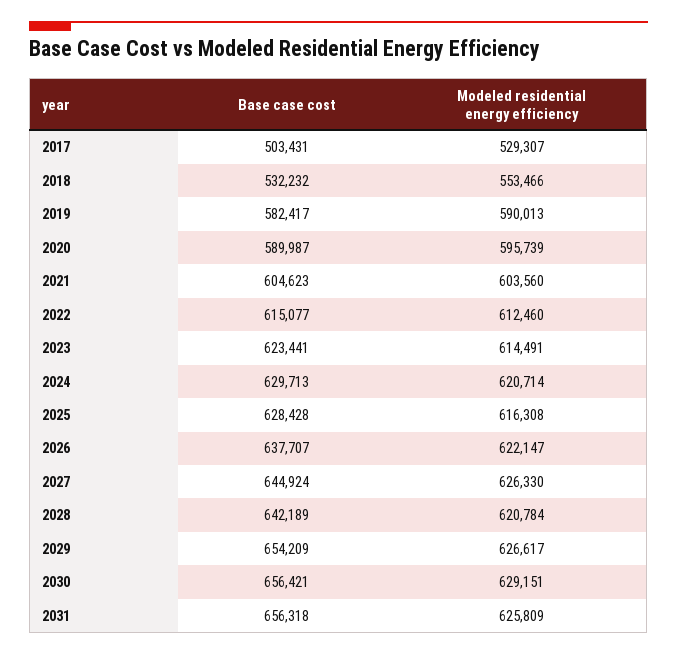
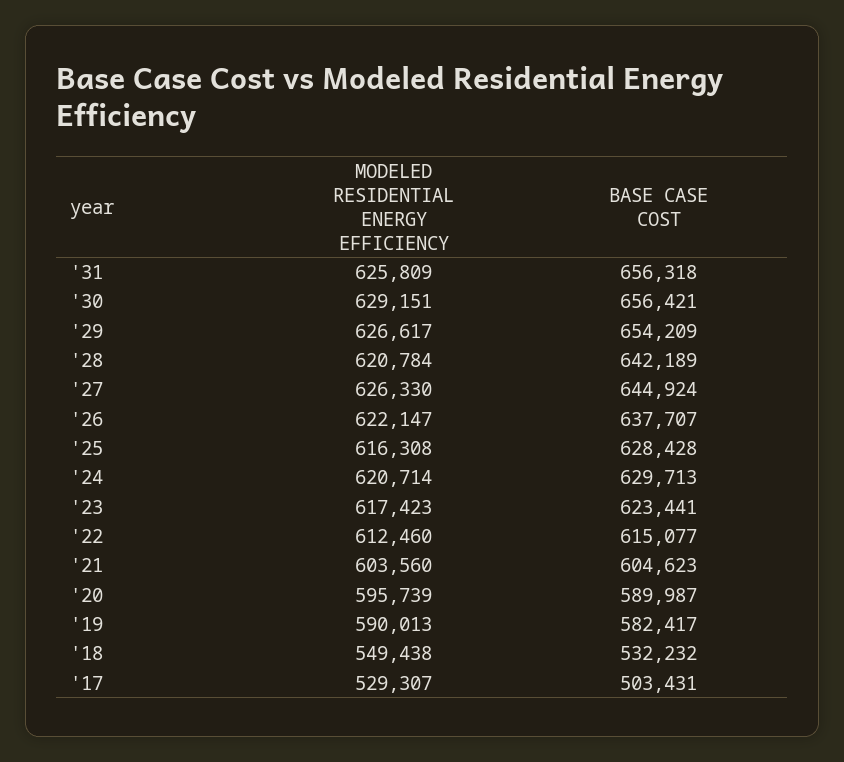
  {
    "Base case cost": {
      "2017": 503431,
      "2018": 532232,
      "2019": 582417,
      "2020": 589987,
      "2021": 604623,
      "2022": 615077,
      "2023": 623441,
      "2024": 629713,
      "2025": 628428,
      "2026": 637707,
      "2027": 644924,
      "2028": 642189,
      "2029": 654209,
      "2030": 656421,
      "2031": 656318
    },
    "Modeled residential energy efficiency": {
      "2017": 529307,
-     "2018": 553466,
+     "2018": 549438,
      "2019": 590013,
      "2020": 595739,
      "2021": 603560,
      "2022": 612460,
-     "2023": 614491,
+     "2023": 617423,
      "2024": 620714,
      "2025": 616308,
      "2026": 622147,
      "2027": 626330,
      "2028": 620784,
      "2029": 626617,
      "2030": 629151,
      "2031": 625809
    }
  }

